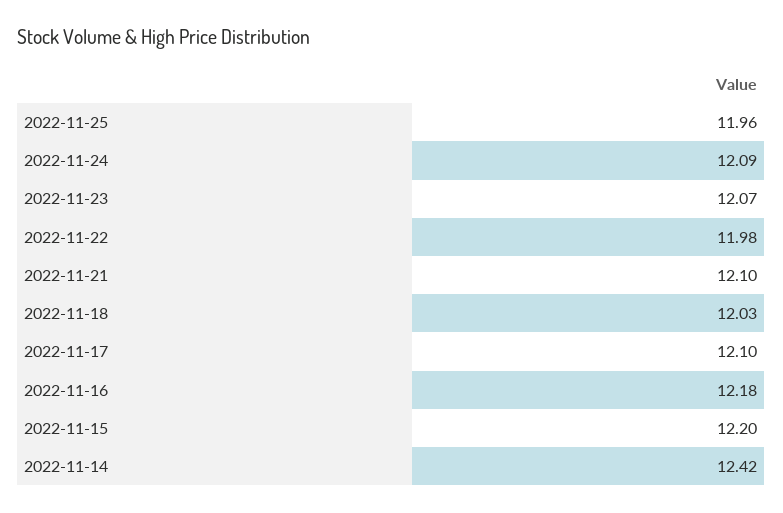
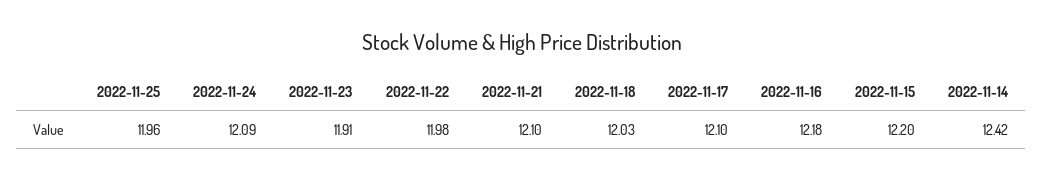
  {
    "2022-11-25": 11.96,
    "2022-11-24": 12.09,
-   "2022-11-23": 12.07,
+   "2022-11-23": 11.91,
    "2022-11-22": 11.98,
    "2022-11-21": 12.1,
    "2022-11-18": 12.03,
    "2022-11-17": 12.1,
    "2022-11-16": 12.18,
    "2022-11-15": 12.2,
    "2022-11-14": 12.42
  }

